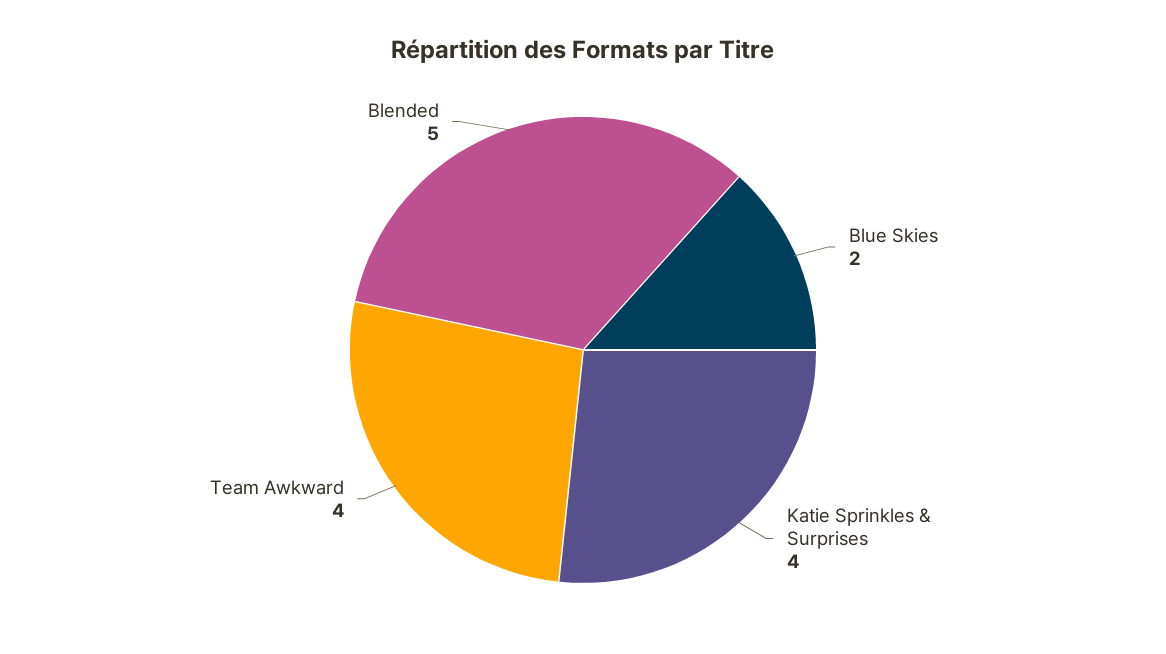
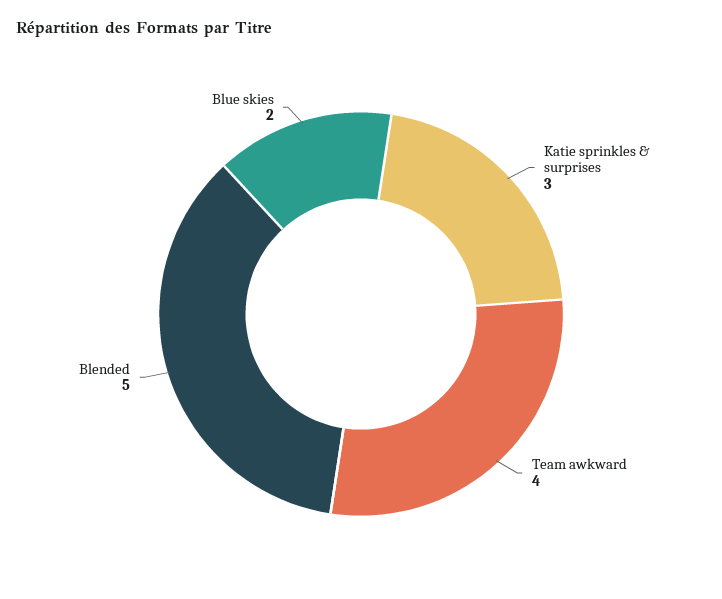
  {
    "Blue Skies": 2,
-   "Katie Sprinkles & Surprises": 4,
+   "Katie Sprinkles & Surprises": 3,
    "Team Awkward": 4,
    "Blended": 5
  }

